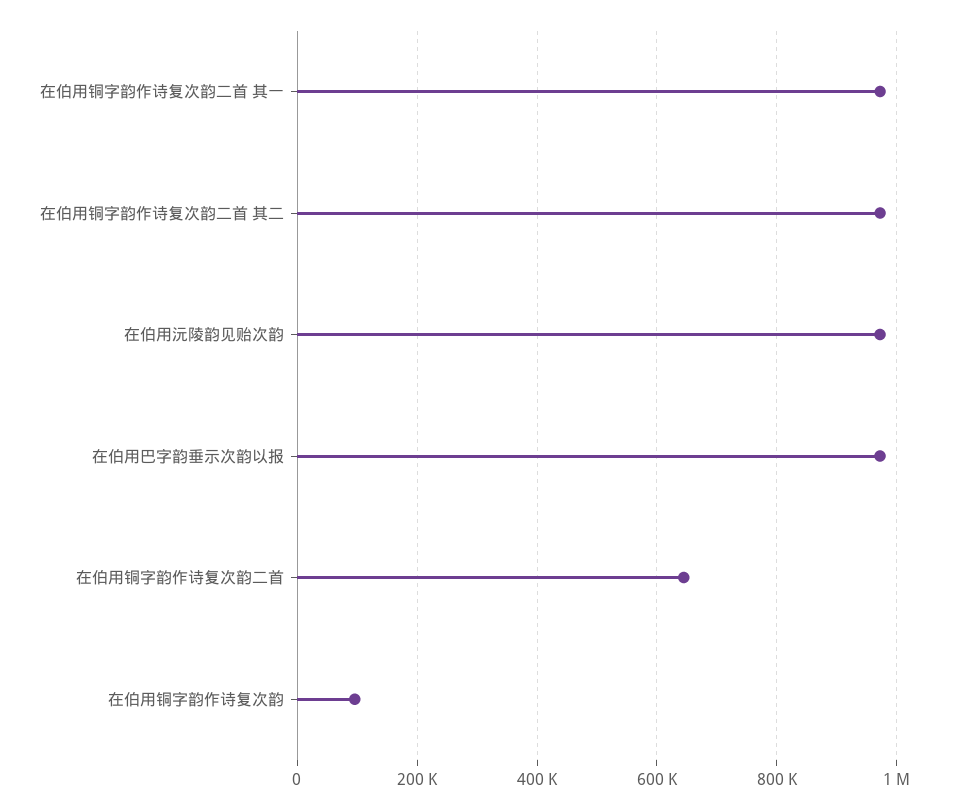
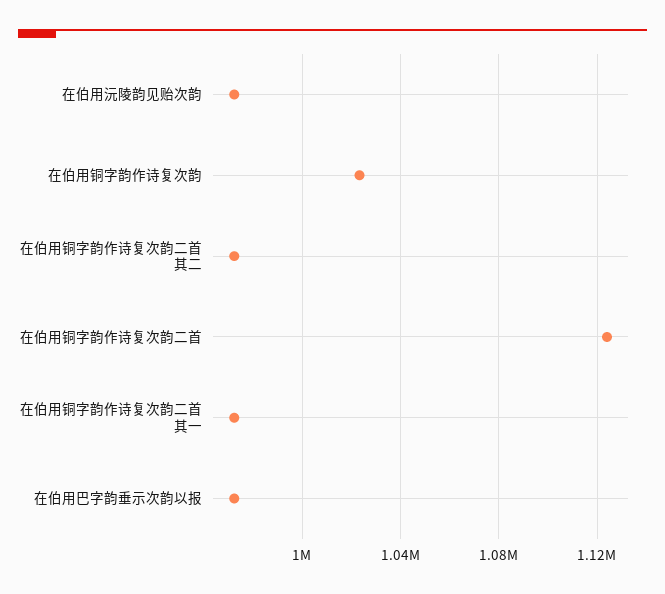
  {
    "在伯用铜字韵作诗复次韵二首 其一": 970000,
    "在伯用铜字韵作诗复次韵二首 其二": 970000,
    "在伯用沅陵韵见贻次韵": 970000,
    "在伯用巴字韵垂示次韵以报": 970000,
-   "在伯用铜字韵作诗复次韵二首": 640000,
+   "在伯用铜字韵作诗复次韵二首": 1125000,
-   "在伯用铜字韵作诗复次韵": 100000
+   "在伯用铜字韵作诗复次韵": 1025000
  }

